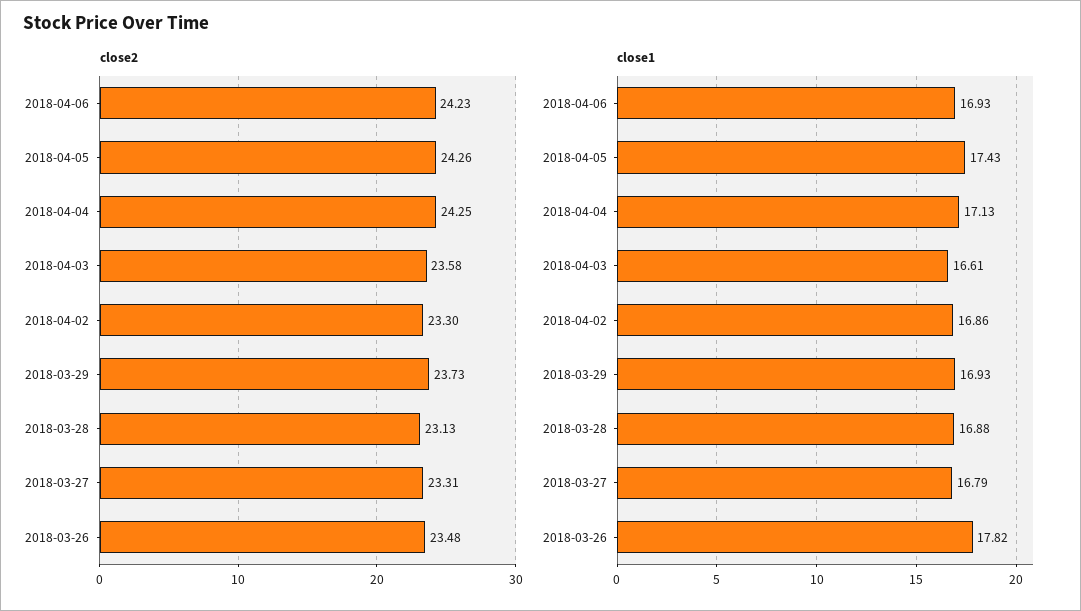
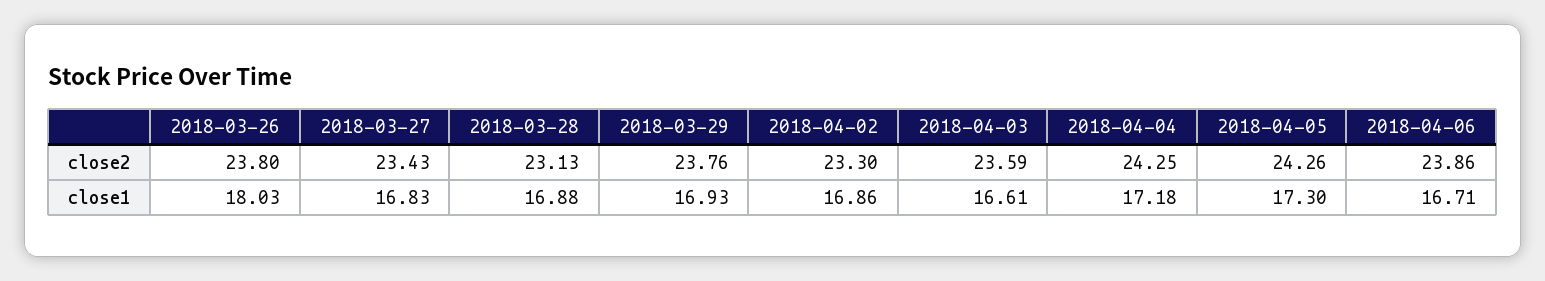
  {
    "close2": {
-     "2018-04-06": 24.23,
+     "2018-04-06": 23.86,
      "2018-04-05": 24.26,
      "2018-04-04": 24.25,
-     "2018-04-03": 23.58,
+     "2018-04-03": 23.59,
      "2018-04-02": 23.3,
-     "2018-03-29": 23.73,
+     "2018-03-29": 23.76,
      "2018-03-28": 23.13,
-     "2018-03-27": 23.31,
+     "2018-03-27": 23.43,
-     "2018-03-26": 23.48
+     "2018-03-26": 23.8
    },
    "close1": {
-     "2018-04-06": 16.93,
+     "2018-04-06": 16.71,
-     "2018-04-05": 17.43,
+     "2018-04-05": 17.3,
-     "2018-04-04": 17.13,
+     "2018-04-04": 17.18,
      "2018-04-03": 16.61,
      "2018-04-02": 16.86,
      "2018-03-29": 16.93,
      "2018-03-28": 16.88,
-     "2018-03-27": 16.79,
+     "2018-03-27": 16.83,
-     "2018-03-26": 17.82
+     "2018-03-26": 18.03
    }
  }

